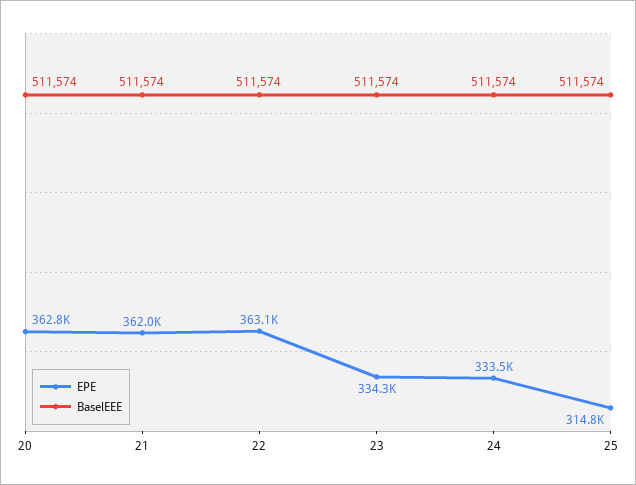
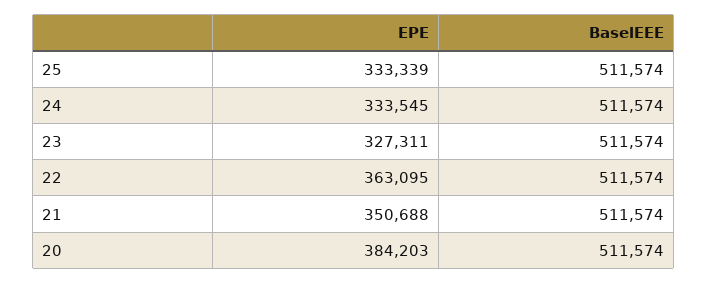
  {
    "EPE": {
-     "20": 362800,
+     "20": 384203,
-     "21": 362000,
+     "21": 350688,
      "22": 363095,
-     "23": 334300,
+     "23": 327311,
      "24": 333545,
-     "25": 314800
+     "25": 333339
    },
    "BaselEEE": {
      "20": 511574,
      "21": 511574,
      "22": 511574,
      "23": 511574,
      "24": 511574,
      "25": 511574
    }
  }

